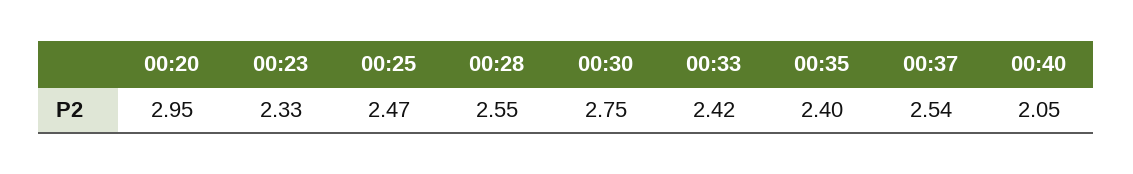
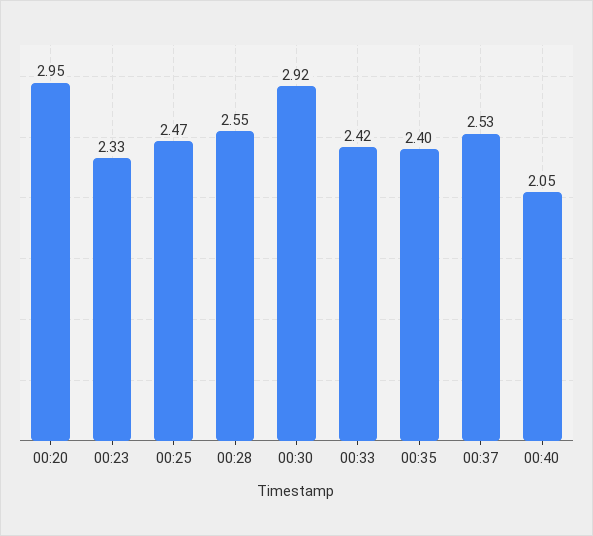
  {
    "00:20": 2.95,
    "00:23": 2.33,
    "00:25": 2.47,
    "00:28": 2.55,
-   "00:30": 2.75,
+   "00:30": 2.92,
    "00:33": 2.42,
    "00:35": 2.4,
-   "00:37": 2.54,
+   "00:37": 2.53,
    "00:40": 2.05
  }

